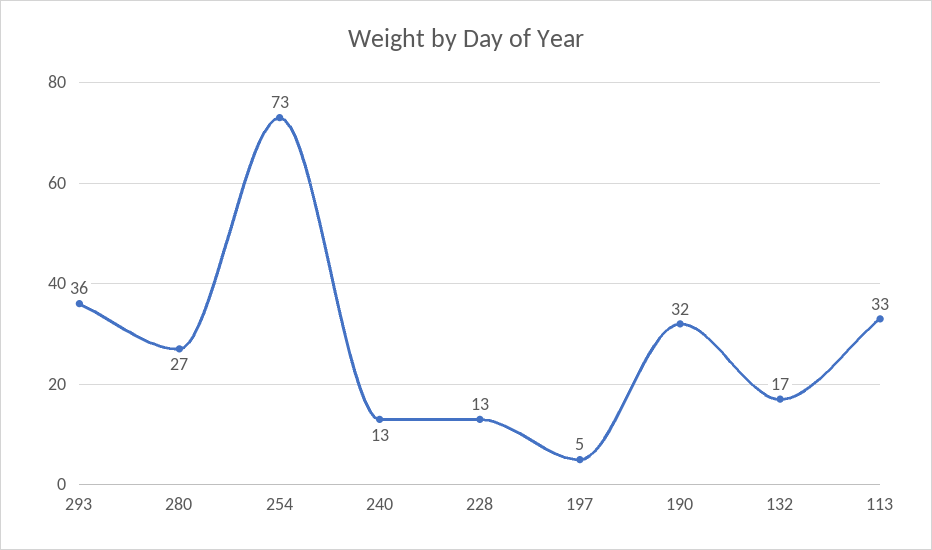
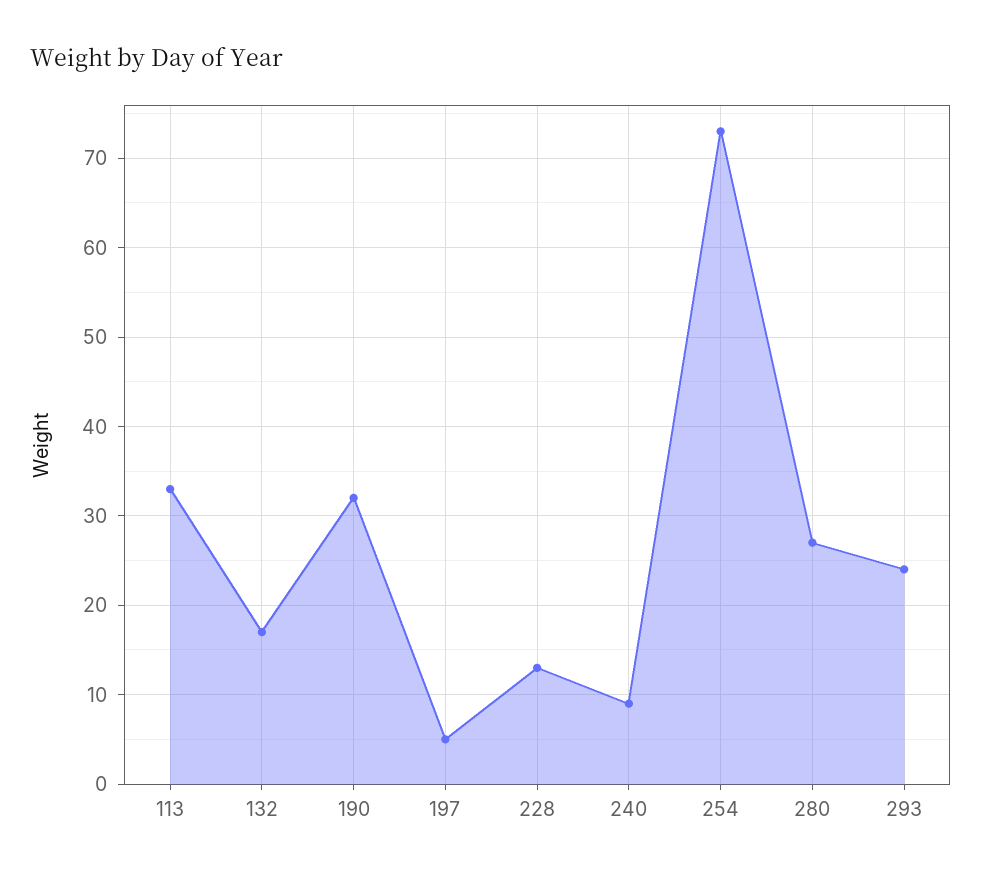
  {
-   "293": 36,
+   "293": 24,
    "280": 27,
    "254": 73,
-   "240": 13,
+   "240": 9,
    "228": 13,
    "197": 5,
    "190": 32,
    "132": 17,
    "113": 33
  }

